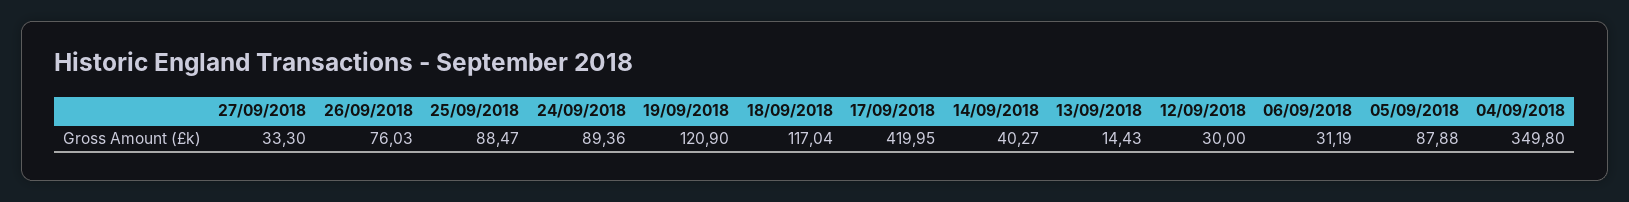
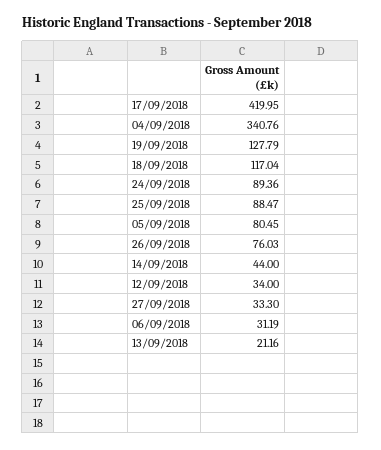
  {
    "27/09/2018": 33.3,
    "26/09/2018": 76.03,
    "25/09/2018": 88.47,
    "24/09/2018": 89.36,
-   "19/09/2018": 120.9,
+   "19/09/2018": 127.79,
    "18/09/2018": 117.04,
    "17/09/2018": 419.95,
-   "14/09/2018": 40.27,
+   "14/09/2018": 44,
-   "13/09/2018": 14.43,
+   "13/09/2018": 21.16,
-   "12/09/2018": 30,
+   "12/09/2018": 34,
    "06/09/2018": 31.19,
-   "05/09/2018": 87.88,
+   "05/09/2018": 80.45,
-   "04/09/2018": 349.8
+   "04/09/2018": 340.76
  }

